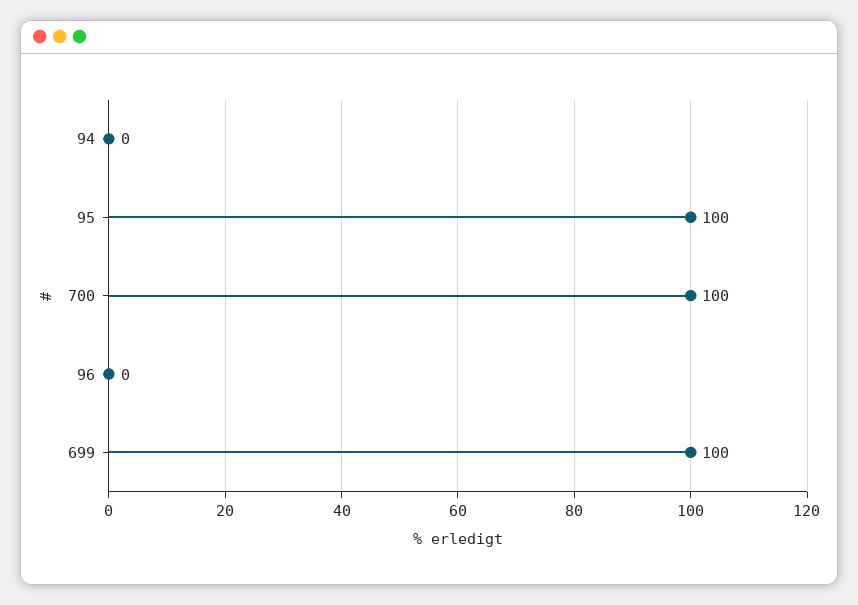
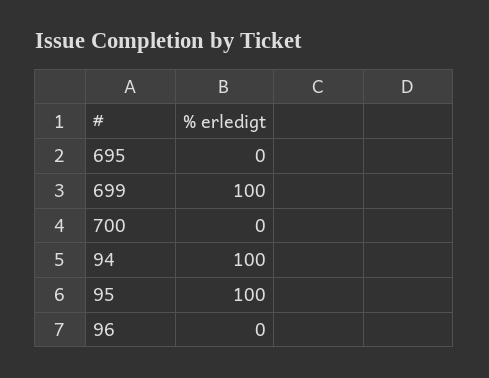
  {
-   "94": 0,
+   "94": 100,
    "95": 100,
-   "700": 100,
+   "700": 0,
    "96": 0,
-   "699": 100
+   "699": 100,
+   "695": 0
  }

